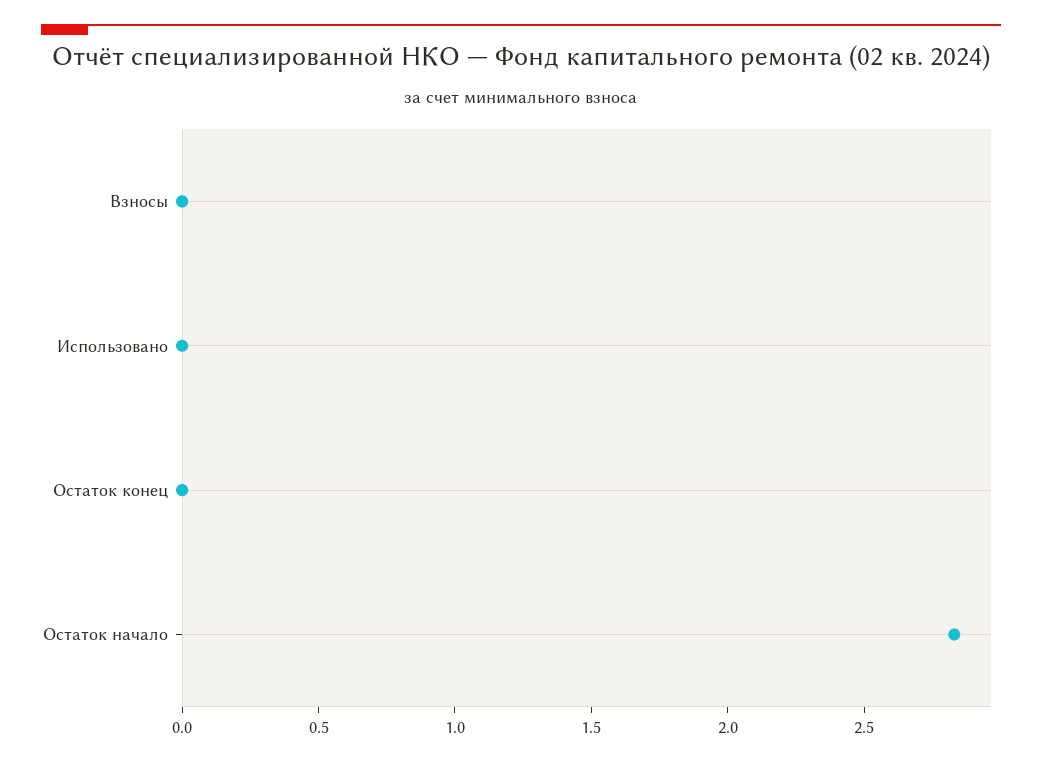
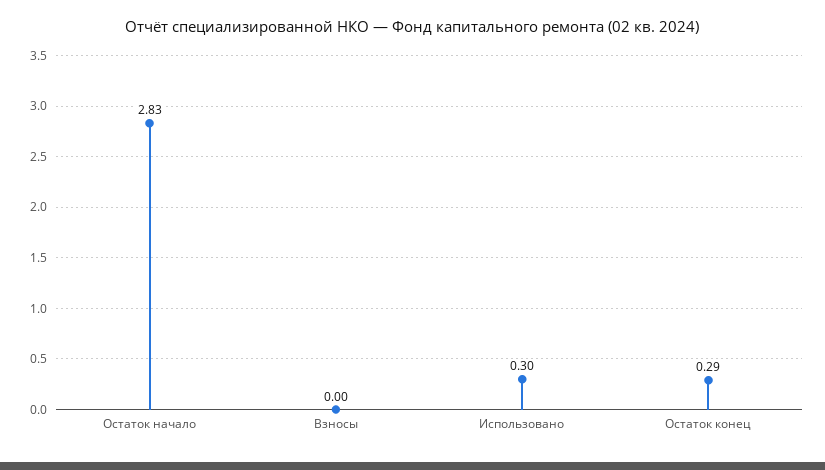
  {
    "Взносы": 0,
-   "Использовано": 0,
+   "Использовано": 0.3,
-   "Остаток конец": 0,
+   "Остаток конец": 0.29,
    "Остаток начало": 2.83
  }

